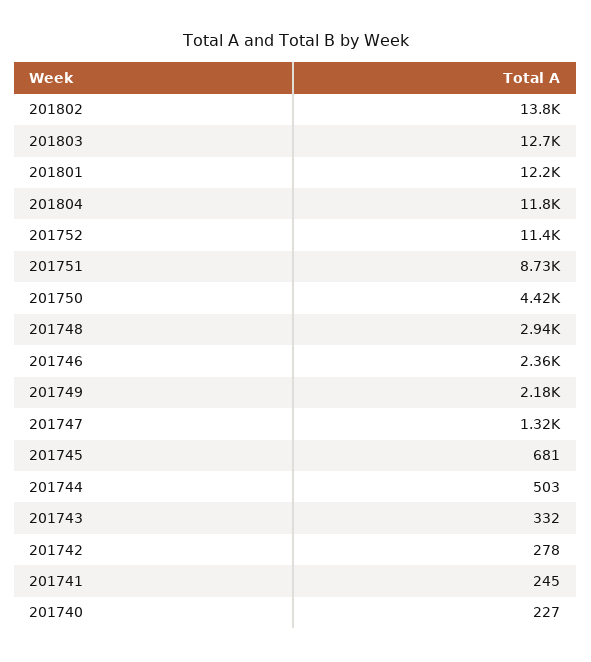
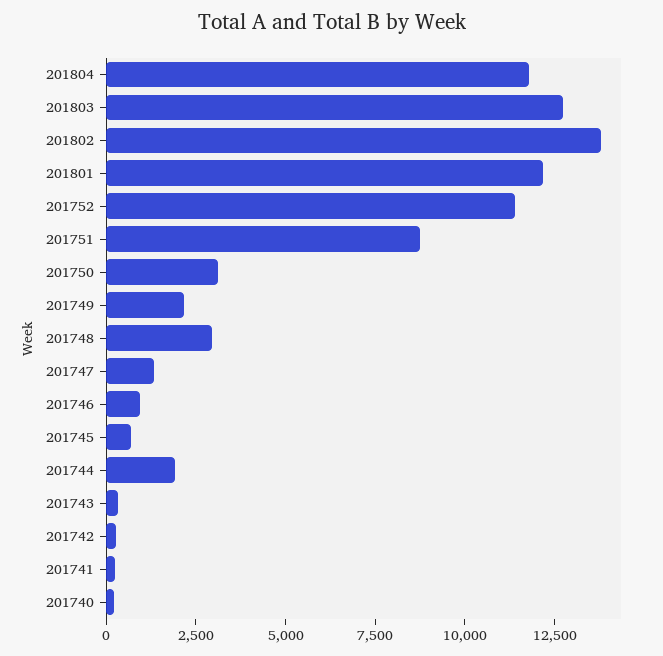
  {
    "201802": 13800,
    "201803": 12700,
    "201801": 12200,
    "201804": 11800,
    "201752": 11400,
    "201751": 8730,
-   "201750": 4420,
+   "201750": 3000,
    "201748": 2940,
-   "201746": 2360,
+   "201746": 1000,
    "201749": 2180,
    "201747": 1320,
    "201745": 681,
-   "201744": 503,
+   "201744": 2000,
    "201743": 332,
    "201742": 278,
    "201741": 245,
    "201740": 227
  }

